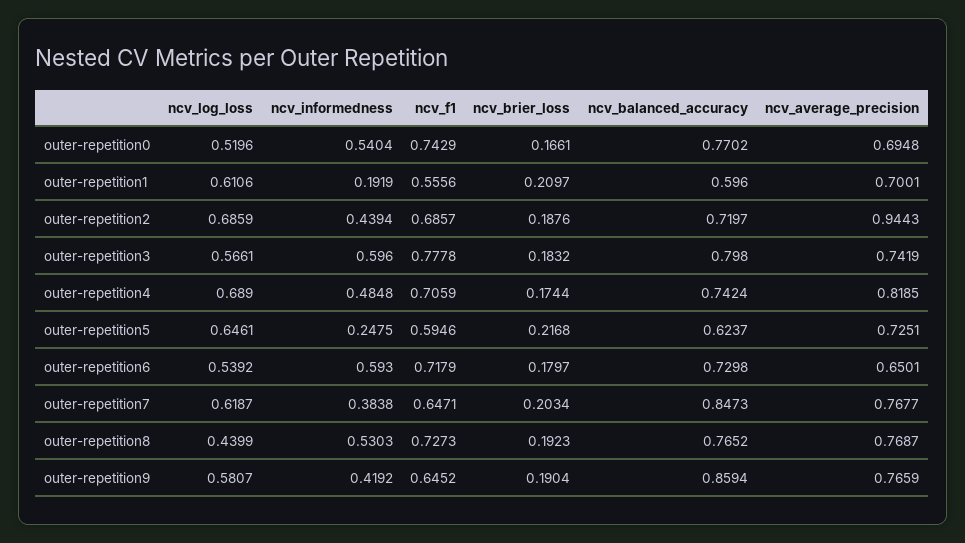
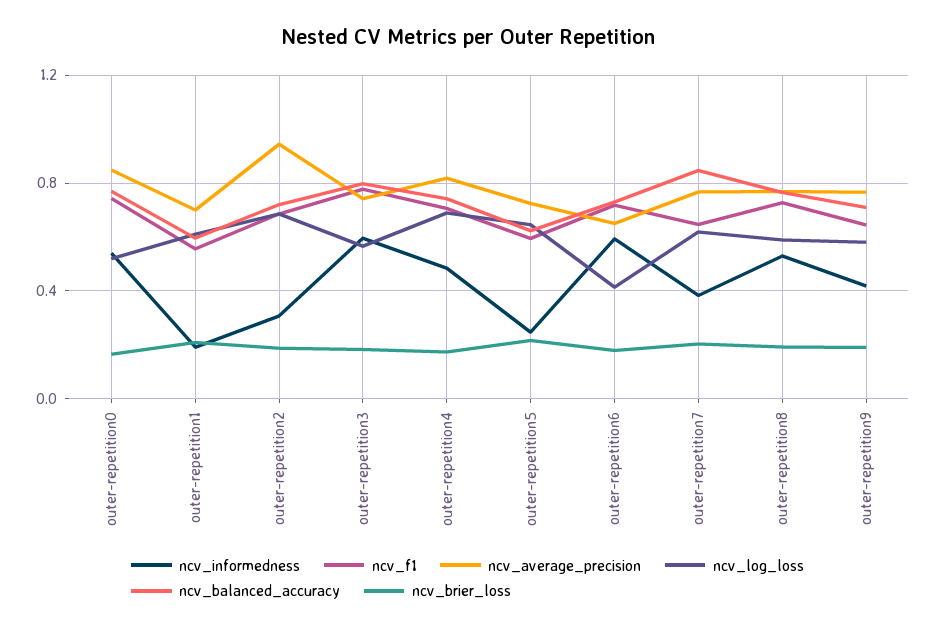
  {
    "ncv_log_loss": {
      "outer-repetition0": 0.5196,
      "outer-repetition1": 0.6106,
      "outer-repetition2": 0.6859,
      "outer-repetition3": 0.5661,
      "outer-repetition4": 0.689,
      "outer-repetition5": 0.6461,
-     "outer-repetition6": 0.5392,
+     "outer-repetition6": 0.4,
      "outer-repetition7": 0.6187,
-     "outer-repetition8": 0.4399,
+     "outer-repetition8": 0.6,
      "outer-repetition9": 0.5807
    },
    "ncv_informedness": {
      "outer-repetition0": 0.5404,
      "outer-repetition1": 0.1919,
-     "outer-repetition2": 0.4394,
+     "outer-repetition2": 0.3,
      "outer-repetition3": 0.596,
      "outer-repetition4": 0.4848,
      "outer-repetition5": 0.2475,
      "outer-repetition6": 0.593,
      "outer-repetition7": 0.3838,
      "outer-repetition8": 0.5303,
      "outer-repetition9": 0.4192
    },
    "ncv_f1": {
      "outer-repetition0": 0.7429,
      "outer-repetition1": 0.5556,
      "outer-repetition2": 0.6857,
      "outer-repetition3": 0.7778,
      "outer-repetition4": 0.7059,
      "outer-repetition5": 0.5946,
      "outer-repetition6": 0.7179,
      "outer-repetition7": 0.6471,
      "outer-repetition8": 0.7273,
      "outer-repetition9": 0.6452
    },
    "ncv_brier_loss": {
      "outer-repetition0": 0.1661,
      "outer-repetition1": 0.2097,
      "outer-repetition2": 0.1876,
      "outer-repetition3": 0.1832,
      "outer-repetition4": 0.1744,
      "outer-repetition5": 0.2168,
      "outer-repetition6": 0.1797,
      "outer-repetition7": 0.2034,
      "outer-repetition8": 0.1923,
      "outer-repetition9": 0.1904
    },
    "ncv_balanced_accuracy": {
      "outer-repetition0": 0.7702,
      "outer-repetition1": 0.596,
      "outer-repetition2": 0.7197,
      "outer-repetition3": 0.798,
      "outer-repetition4": 0.7424,
      "outer-repetition5": 0.6237,
      "outer-repetition6": 0.7298,
      "outer-repetition7": 0.8473,
      "outer-repetition8": 0.7652,
-     "outer-repetition9": 0.8594
+     "outer-repetition9": 0.7
    },
    "ncv_average_precision": {
-     "outer-repetition0": 0.6948,
+     "outer-repetition0": 0.85,
      "outer-repetition1": 0.7001,
      "outer-repetition2": 0.9443,
      "outer-repetition3": 0.7419,
      "outer-repetition4": 0.8185,
      "outer-repetition5": 0.7251,
      "outer-repetition6": 0.6501,
      "outer-repetition7": 0.7677,
      "outer-repetition8": 0.7687,
      "outer-repetition9": 0.7659
    }
  }

